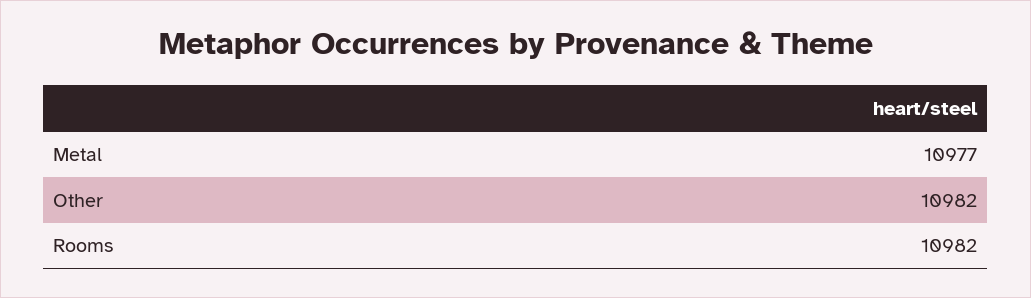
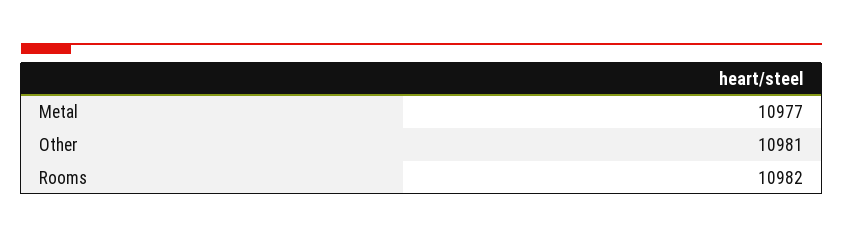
  {
    "Metal": 10977,
-   "Other": 10982,
+   "Other": 10981,
    "Rooms": 10982
  }

